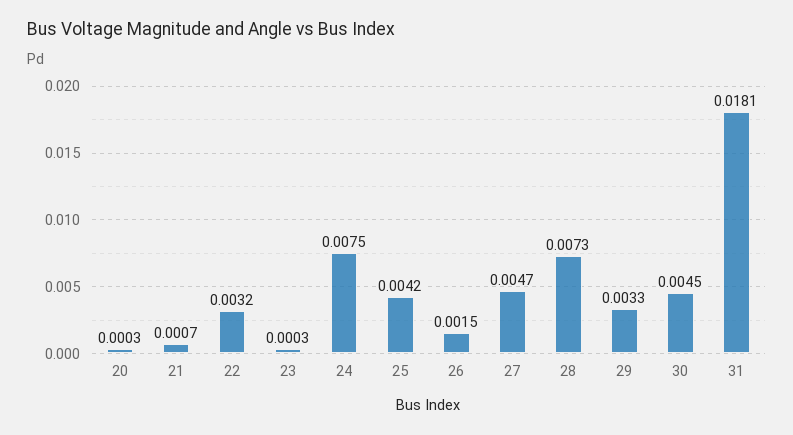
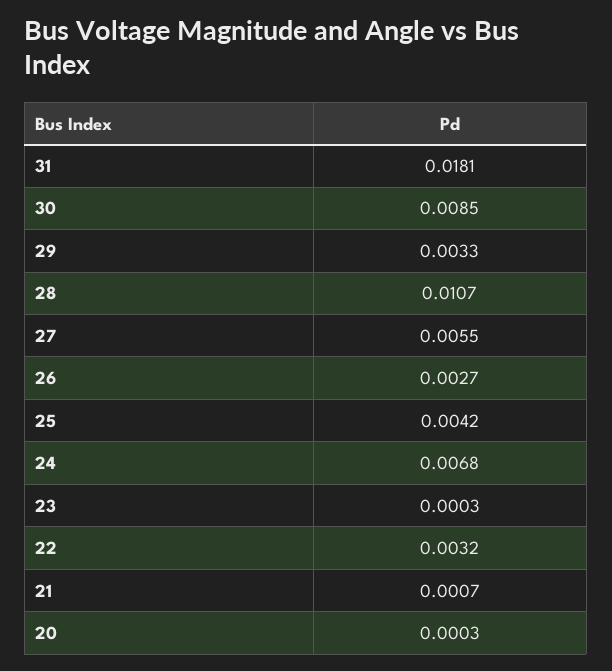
  {
    "20": 0.0003,
    "21": 0.0007,
    "22": 0.0032,
    "23": 0.0003,
-   "24": 0.0075,
+   "24": 0.0068,
    "25": 0.0042,
-   "26": 0.0015,
+   "26": 0.0027,
-   "27": 0.0047,
+   "27": 0.0055,
-   "28": 0.0073,
+   "28": 0.0107,
    "29": 0.0033,
-   "30": 0.0045,
+   "30": 0.0085,
    "31": 0.0181
  }

